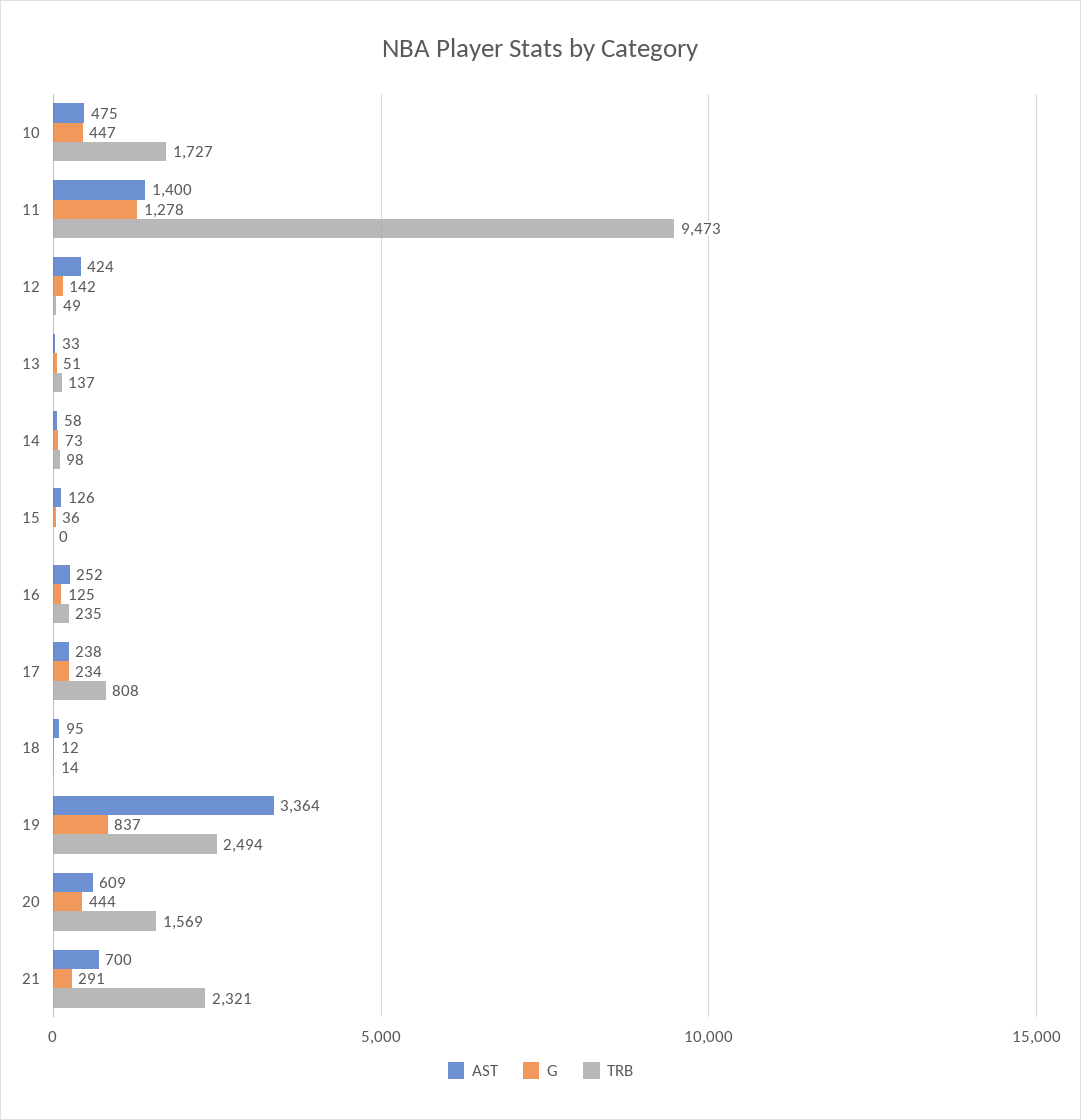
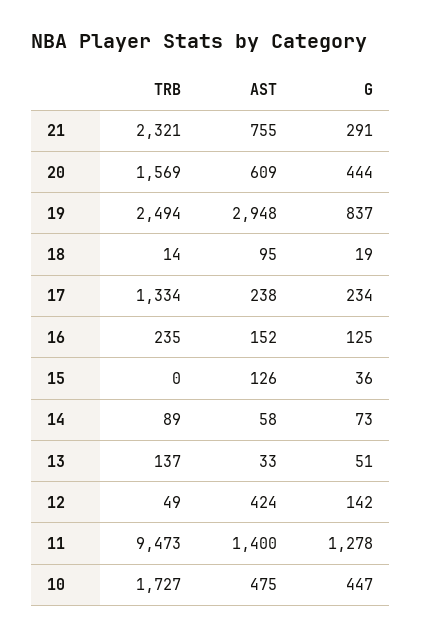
  {
    "AST": {
      "10": 475,
      "11": 1400,
      "12": 424,
      "13": 33,
      "14": 58,
      "15": 126,
-     "16": 252,
+     "16": 152,
      "17": 238,
      "18": 95,
-     "19": 3364,
+     "19": 2948,
      "20": 609,
-     "21": 700
+     "21": 755
    },
    "G": {
      "10": 447,
      "11": 1278,
      "12": 142,
      "13": 51,
      "14": 73,
      "15": 36,
      "16": 125,
      "17": 234,
-     "18": 12,
+     "18": 19,
      "19": 837,
      "20": 444,
      "21": 291
    },
    "TRB": {
      "10": 1727,
      "11": 9473,
      "12": 49,
      "13": 137,
-     "14": 98,
+     "14": 89,
      "15": 0,
      "16": 235,
-     "17": 808,
+     "17": 1334,
      "18": 14,
      "19": 2494,
      "20": 1569,
      "21": 2321
    }
  }

